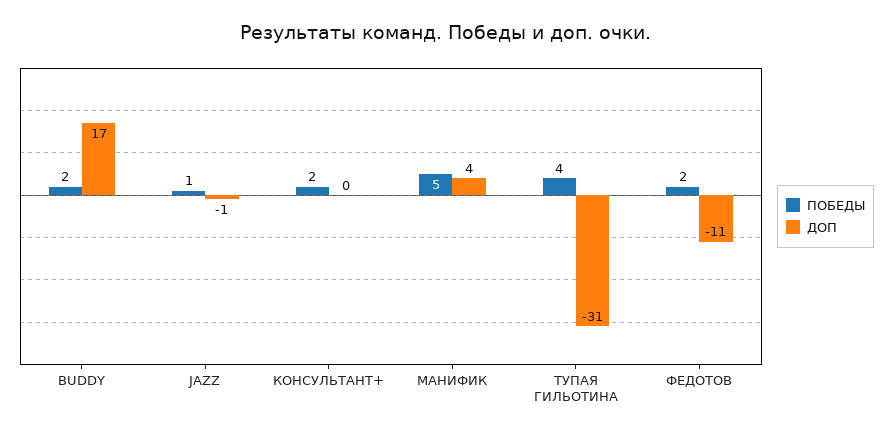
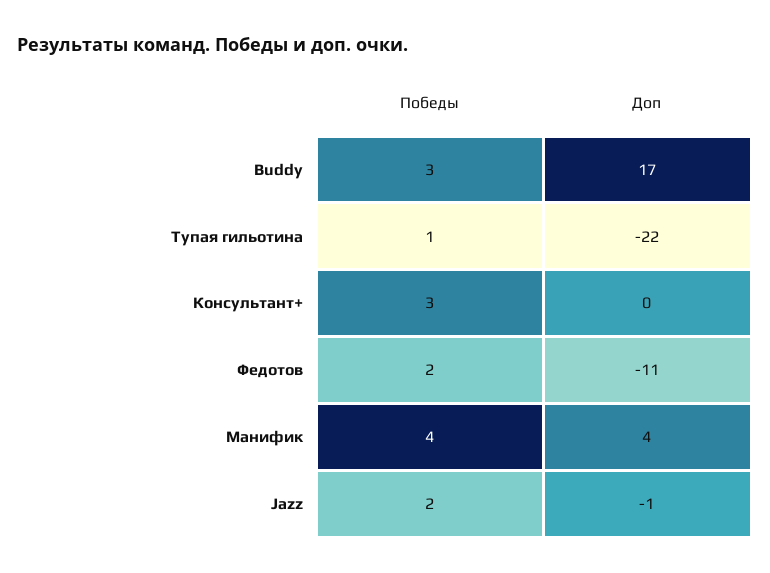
  {
    "ПОБЕДЫ": {
-     "BUDDY": 2,
+     "BUDDY": 3,
-     "JAZZ": 1,
+     "JAZZ": 2,
-     "КОНСУЛЬТАНТ+": 2,
+     "КОНСУЛЬТАНТ+": 3,
-     "МАНИФИК": 5,
+     "МАНИФИК": 4,
-     "ТУПАЯ ГИЛЬОТИНА": 4,
+     "ТУПАЯ ГИЛЬОТИНА": 1,
      "ФЕДОТОВ": 2
    },
    "ДОП": {
      "BUDDY": 17,
      "JAZZ": -1,
      "КОНСУЛЬТАНТ+": 0,
      "МАНИФИК": 4,
-     "ТУПАЯ ГИЛЬОТИНА": -31,
+     "ТУПАЯ ГИЛЬОТИНА": -22,
      "ФЕДОТОВ": -11
    }
  }

